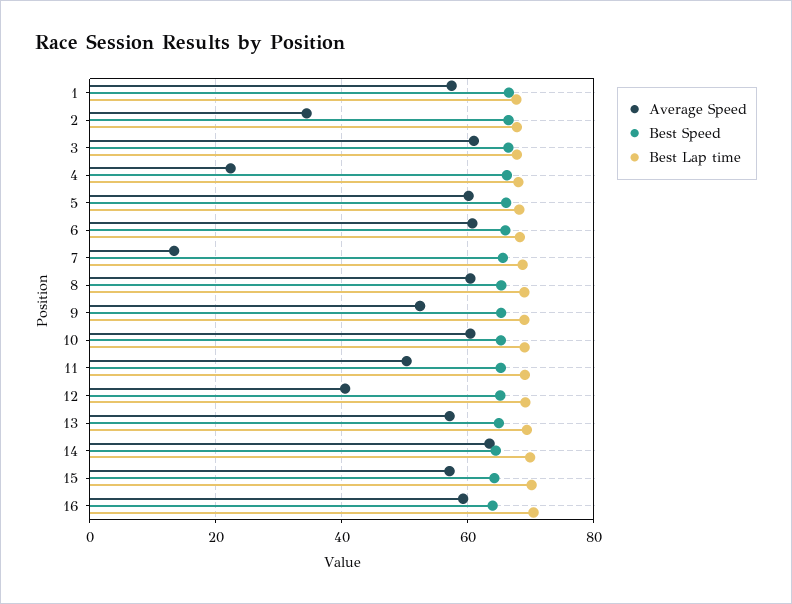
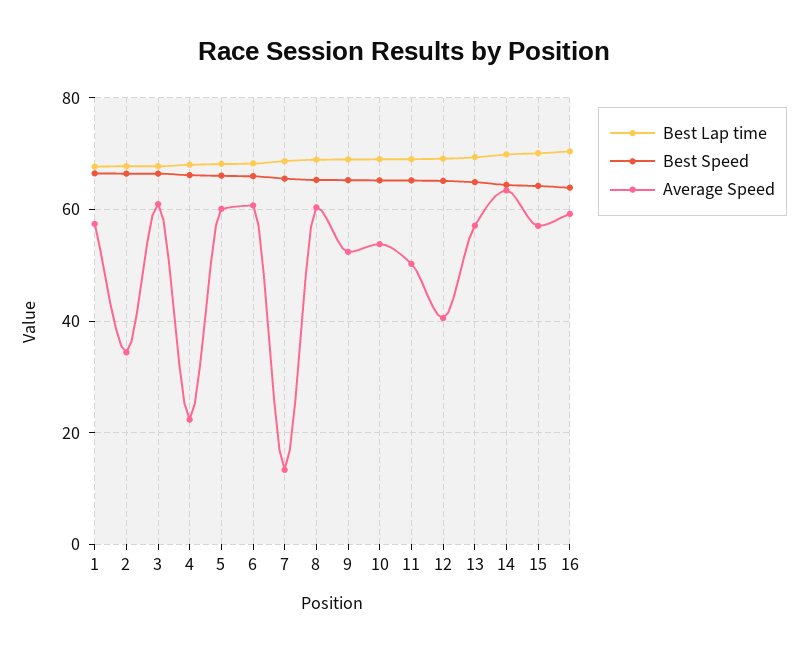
  {
    "Average Speed": {
      "1": 58,
      "2": 34,
      "3": 60,
      "4": 22,
      "5": 60,
      "6": 60,
      "7": 14,
      "8": 60,
      "9": 52,
-     "10": 60,
+     "10": 54,
      "11": 50,
      "12": 40,
      "13": 58,
      "14": 64,
      "15": 58,
      "16": 60
    },
    "Best Speed": {
      "1": 66,
      "2": 66,
      "3": 66,
      "4": 66,
      "5": 66,
      "6": 66,
      "7": 66,
      "8": 66,
      "9": 66,
      "10": 66,
      "11": 66,
      "12": 66,
      "13": 64,
      "14": 64,
      "15": 64,
      "16": 64
    },
    "Best Lap time": {
      "1": 68,
      "2": 68,
      "3": 68,
      "4": 68,
      "5": 68,
      "6": 68,
      "7": 68,
      "8": 68,
      "9": 68,
      "10": 70,
      "11": 70,
      "12": 70,
      "13": 70,
      "14": 70,
      "15": 70,
      "16": 70
    }
  }

